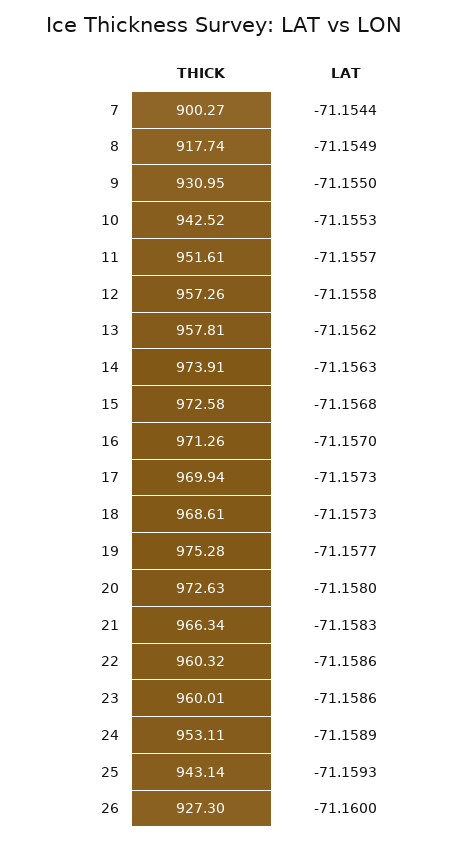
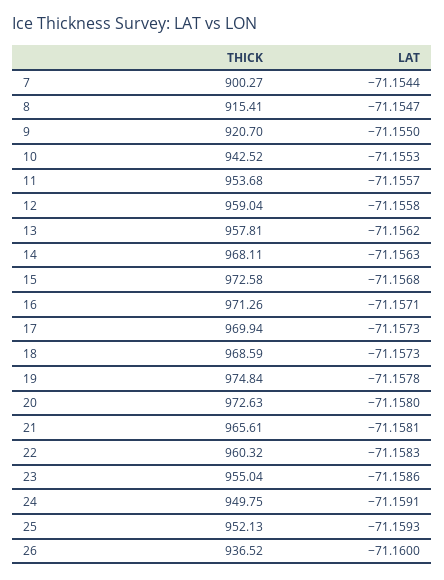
  {
    "THICK": {
      "7": 900.27,
-     "8": 917.74,
+     "8": 915.41,
-     "9": 930.95,
+     "9": 920.7,
      "10": 942.52,
-     "11": 951.61,
+     "11": 953.68,
-     "12": 957.26,
+     "12": 959.04,
      "13": 957.81,
-     "14": 973.91,
+     "14": 968.11,
      "15": 972.58,
      "16": 971.26,
      "17": 969.94,
-     "18": 968.61,
+     "18": 968.59,
-     "19": 975.28,
+     "19": 974.84,
      "20": 972.63,
-     "21": 966.34,
+     "21": 965.61,
      "22": 960.32,
-     "23": 960.01,
+     "23": 955.04,
-     "24": 953.11,
+     "24": 949.75,
-     "25": 943.14,
+     "25": 952.13,
-     "26": 927.3
+     "26": 936.52
    },
    "LAT": {
      "7": -71.1544,
-     "8": -71.1549,
+     "8": -71.1547,
      "9": -71.155,
      "10": -71.1553,
      "11": -71.1557,
      "12": -71.1558,
      "13": -71.1562,
      "14": -71.1563,
      "15": -71.1568,
-     "16": -71.157,
+     "16": -71.1571,
      "17": -71.1573,
      "18": -71.1573,
-     "19": -71.1577,
+     "19": -71.1578,
      "20": -71.158,
-     "21": -71.1583,
+     "21": -71.1581,
-     "22": -71.1586,
+     "22": -71.1583,
      "23": -71.1586,
-     "24": -71.1589,
+     "24": -71.1591,
      "25": -71.1593,
      "26": -71.16
    }
  }

